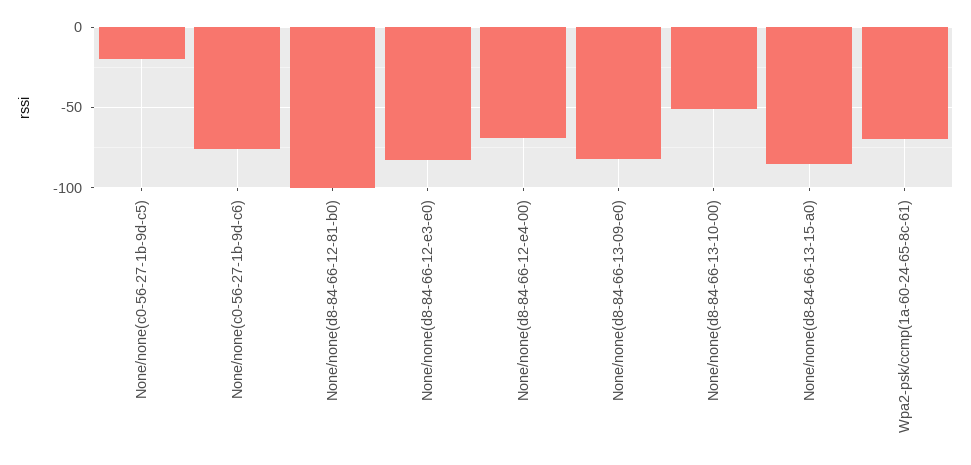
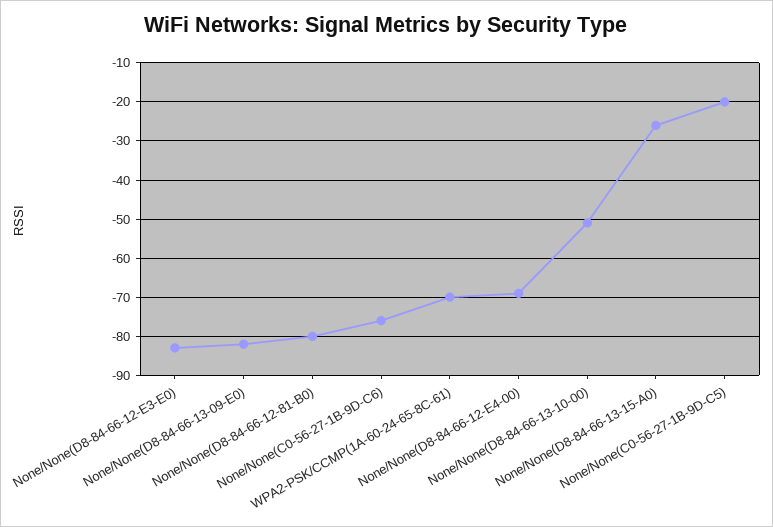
  {
    "None/none(c0-56-27-1b-9d-c5)": -20,
    "None/none(c0-56-27-1b-9d-c6)": -75,
-   "None/none(d8-84-66-12-81-b0)": -100,
+   "None/none(d8-84-66-12-81-b0)": -80,
    "None/none(d8-84-66-12-e3-e0)": -85,
    "None/none(d8-84-66-12-e4-00)": -70,
    "None/none(d8-84-66-13-09-e0)": -80,
    "None/none(d8-84-66-13-10-00)": -50,
-   "None/none(d8-84-66-13-15-a0)": -85,
+   "None/none(d8-84-66-13-15-a0)": -25,
    "Wpa2-psk/ccmp(1a-60-24-65-8c-61)": -70
  }

